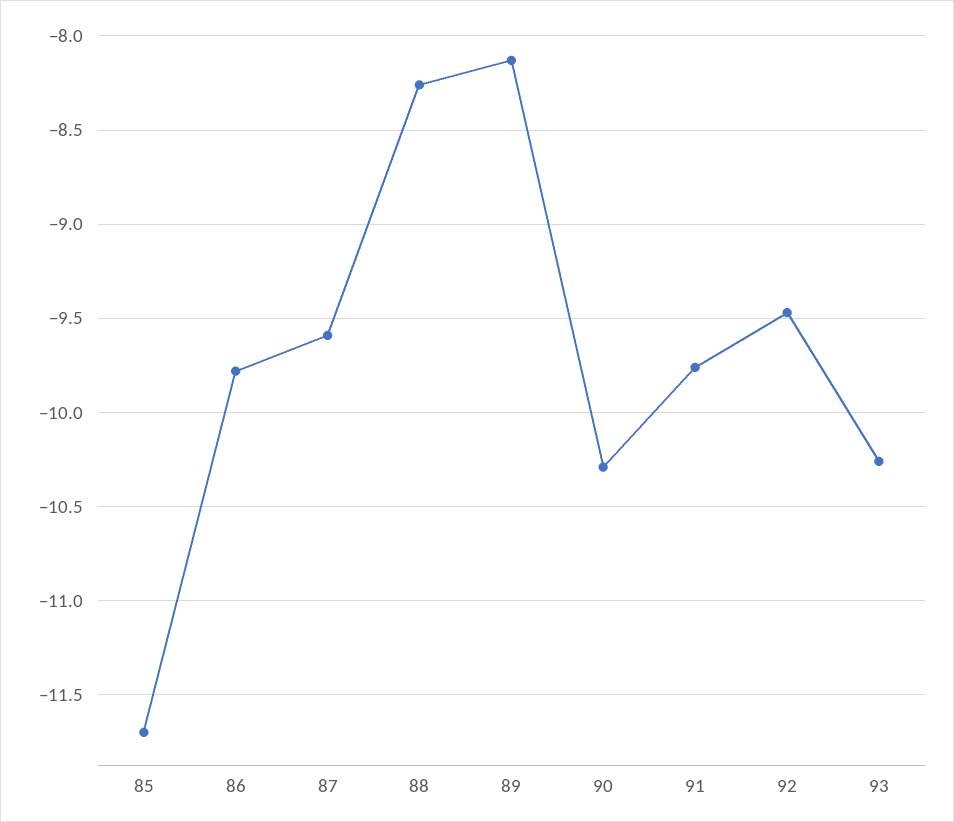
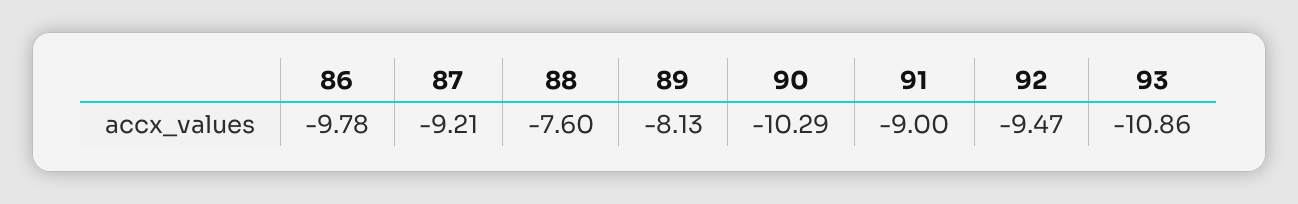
  {
-   "85": -11.7,
    "86": -9.78,
-   "87": -9.6,
+   "87": -9.21,
-   "88": -8.25,
+   "88": -7.6,
    "89": -8.13,
    "90": -10.29,
-   "91": -9.75,
+   "91": -9,
    "92": -9.47,
-   "93": -10.25
+   "93": -10.86
  }

